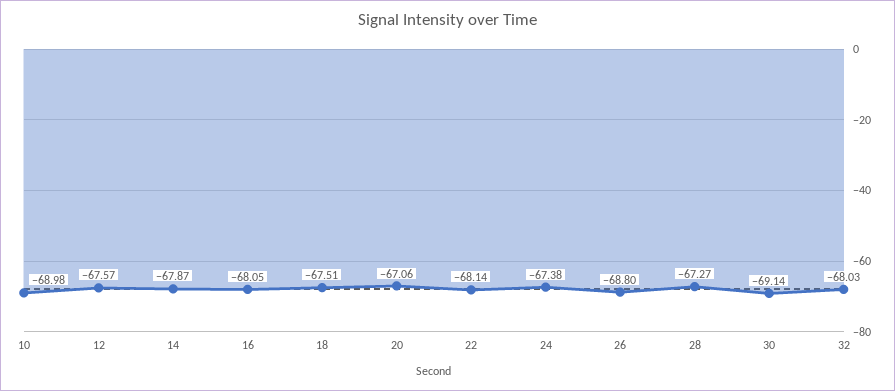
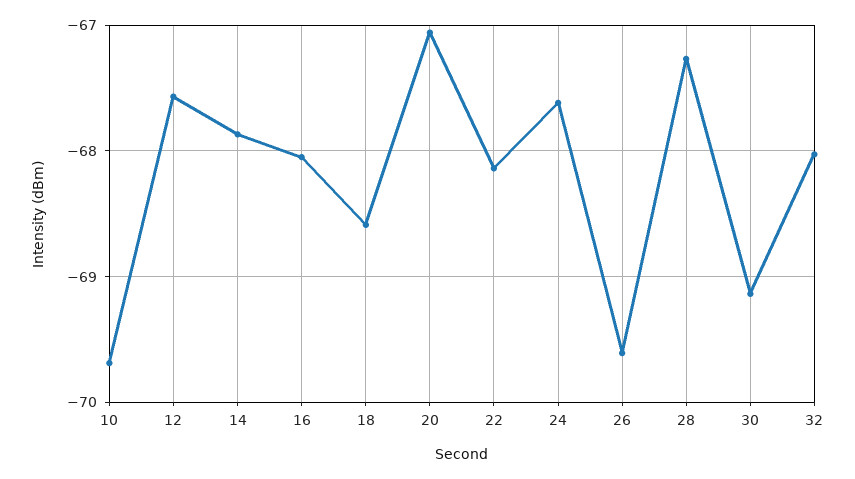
  {
-   "10": -68.98,
+   "10": -69.7,
    "12": -67.57,
    "14": -67.87,
    "16": -68.05,
-   "18": -67.51,
+   "18": -68.6,
    "20": -67.06,
    "22": -68.14,
-   "24": -67.38,
+   "24": -67.6,
-   "26": -68.8,
+   "26": -69.6,
    "28": -67.27,
    "30": -69.14,
    "32": -68.03
  }

